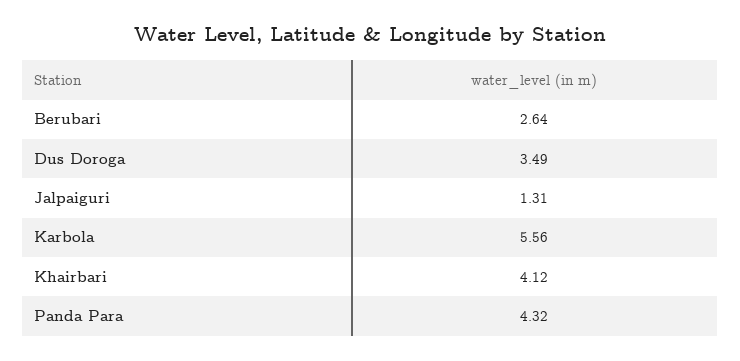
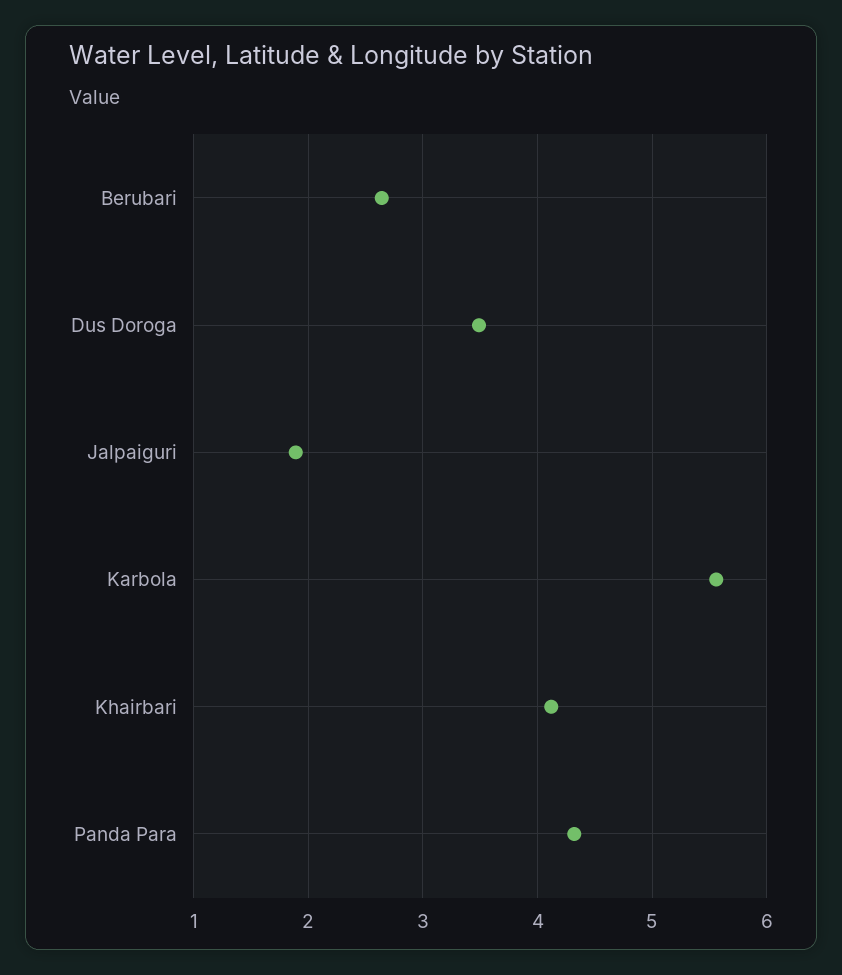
  {
    "Berubari": 2.64,
    "Dus Doroga": 3.49,
-   "Jalpaiguri": 1.31,
+   "Jalpaiguri": 1.9,
    "Karbola": 5.56,
    "Khairbari": 4.12,
    "Panda Para": 4.32
  }

